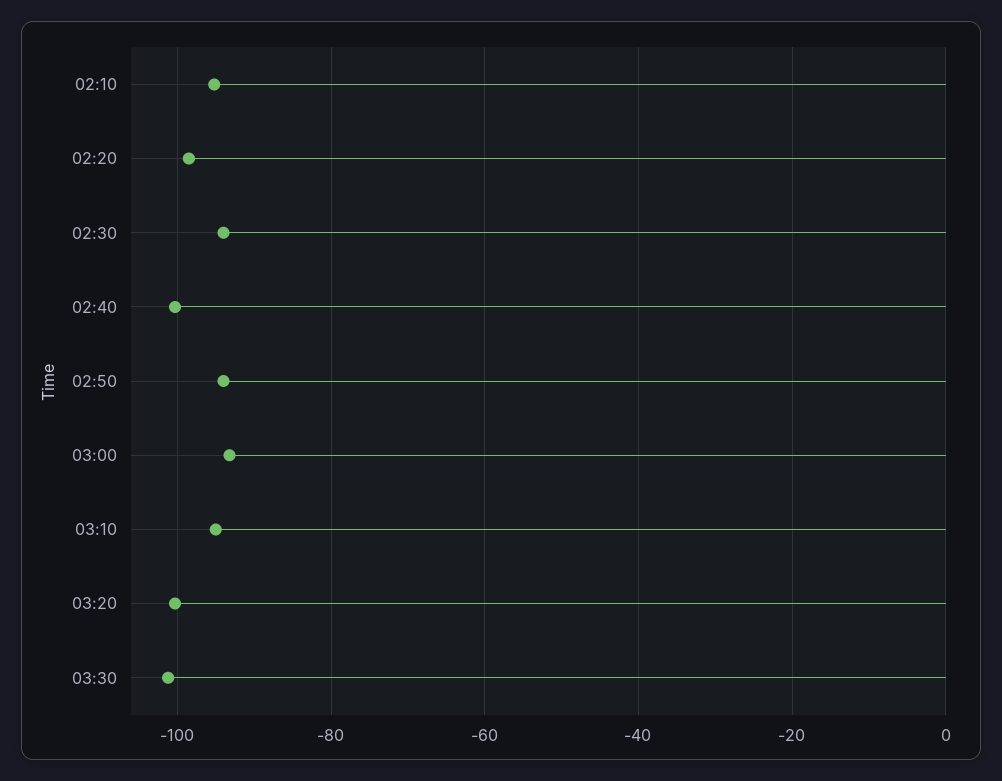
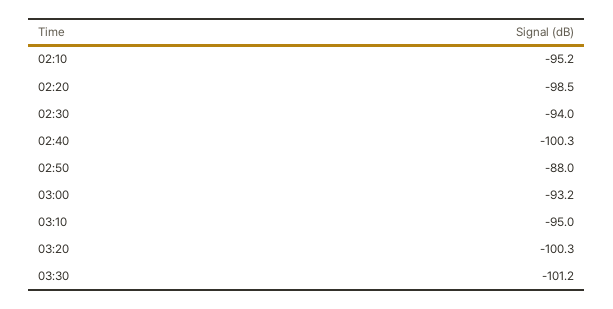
  {
    "02:10": -95.2,
    "02:20": -98.5,
    "02:30": -94,
    "02:40": -100.3,
-   "02:50": -94,
+   "02:50": -88,
    "03:00": -93.2,
    "03:10": -95,
    "03:20": -100.3,
    "03:30": -101.2
  }

